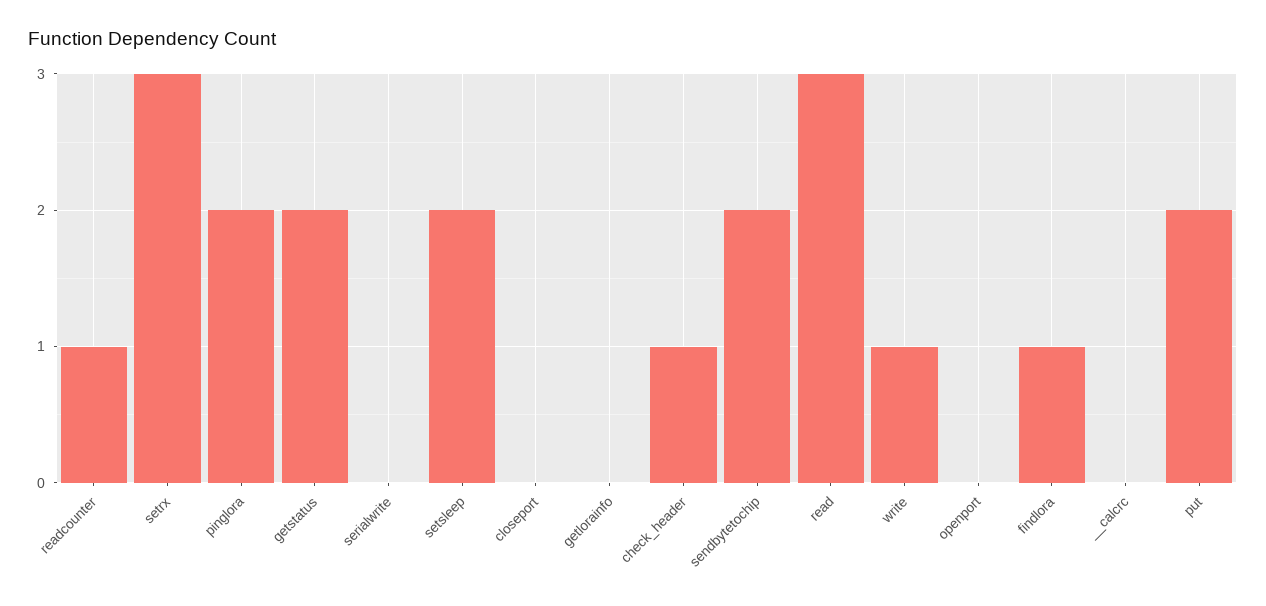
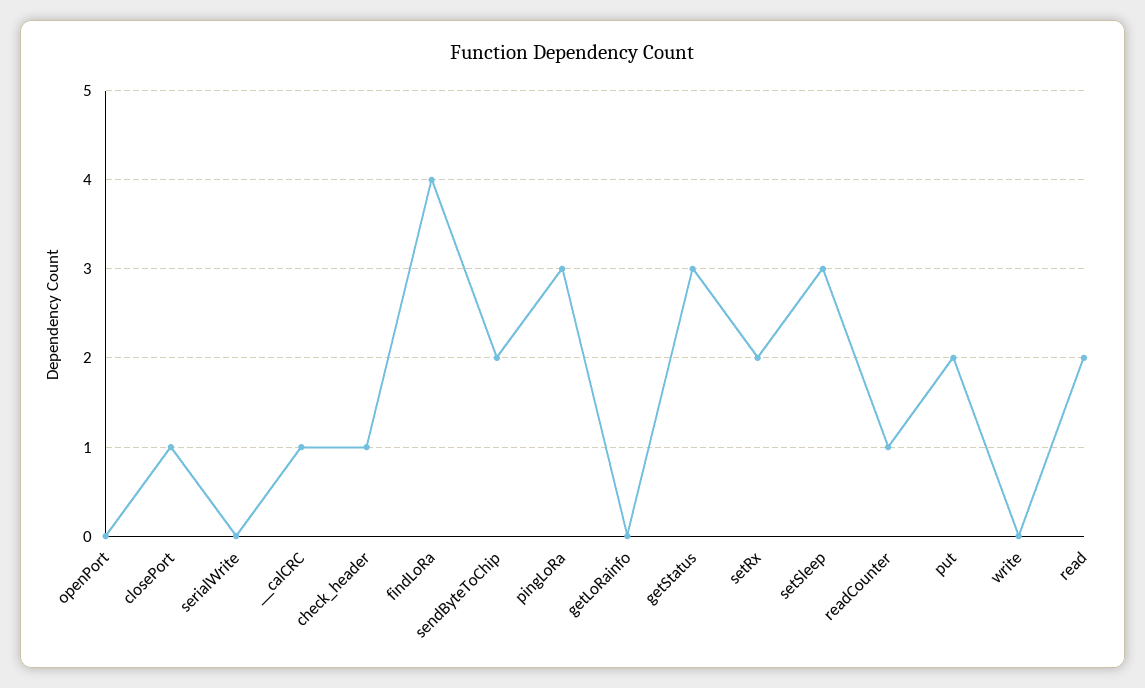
  {
    "readcounter": 1,
-   "setrx": 3,
+   "setrx": 2,
-   "pinglora": 2,
+   "pinglora": 3,
-   "getstatus": 2,
+   "getstatus": 3,
    "serialwrite": 0,
-   "setsleep": 2,
+   "setsleep": 3,
-   "closeport": 0,
+   "closeport": 1,
    "getlorainfo": 0,
    "check_header": 1,
    "sendbytetochip": 2,
-   "read": 3,
+   "read": 2,
-   "write": 1,
+   "write": 0,
    "openport": 0,
-   "findlora": 1,
+   "findlora": 4,
-   "__calcrc": 0,
+   "__calcrc": 1,
    "put": 2
  }

